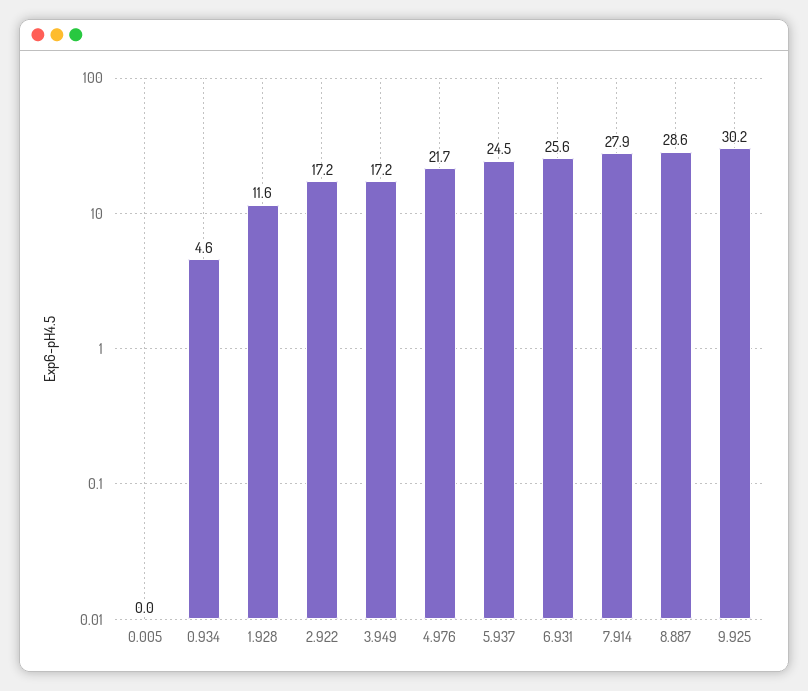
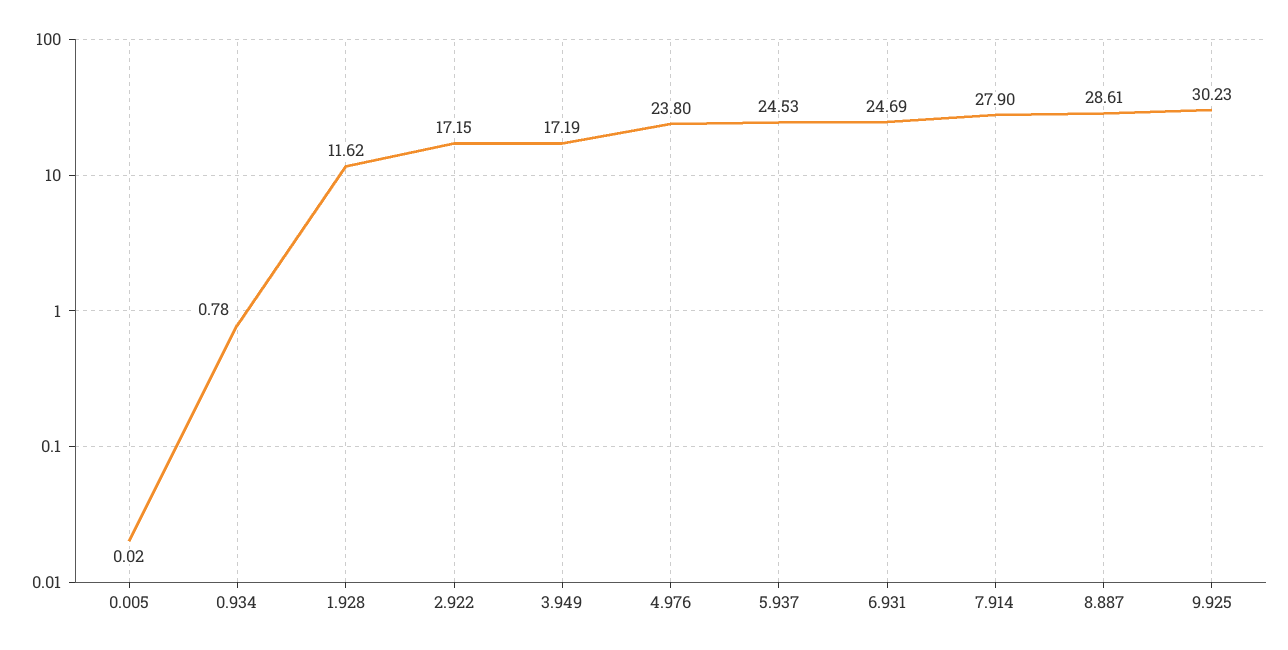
  {
    "0.005": 0.02,
-   "0.934": 4.6,
+   "0.934": 0.78,
    "1.928": 11.62,
    "2.922": 17.15,
    "3.949": 17.19,
-   "4.976": 21.7,
+   "4.976": 23.8,
    "5.937": 24.53,
-   "6.931": 25.6,
+   "6.931": 24.69,
    "7.914": 27.9,
    "8.887": 28.61,
    "9.925": 30.23
  }

